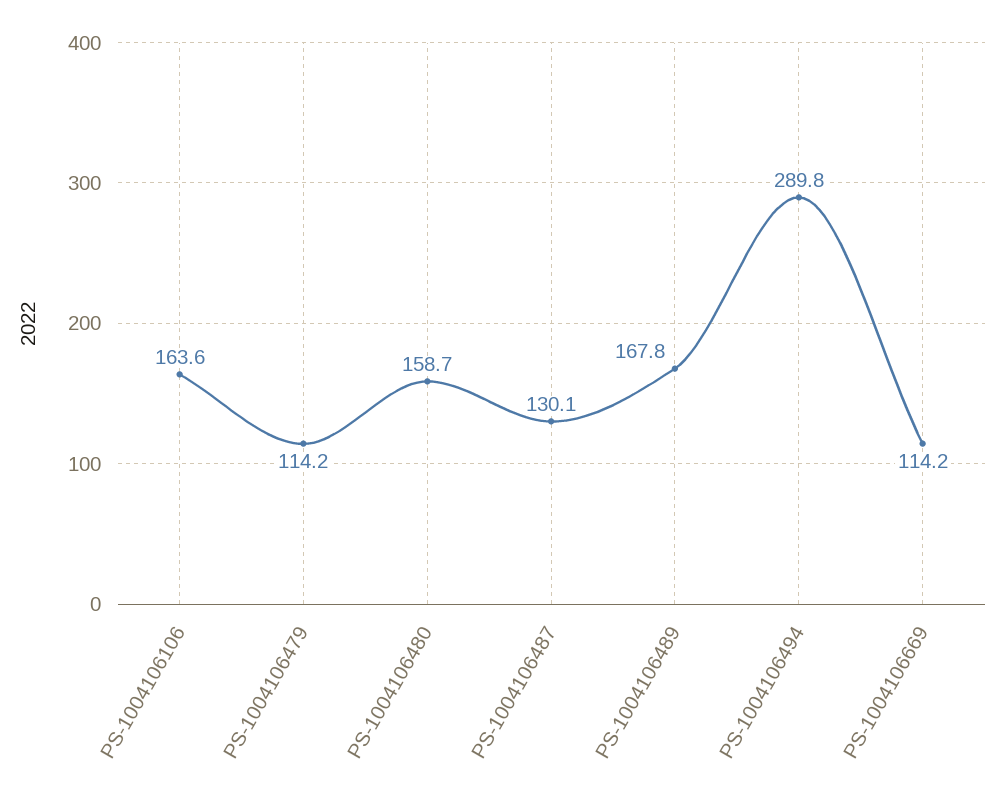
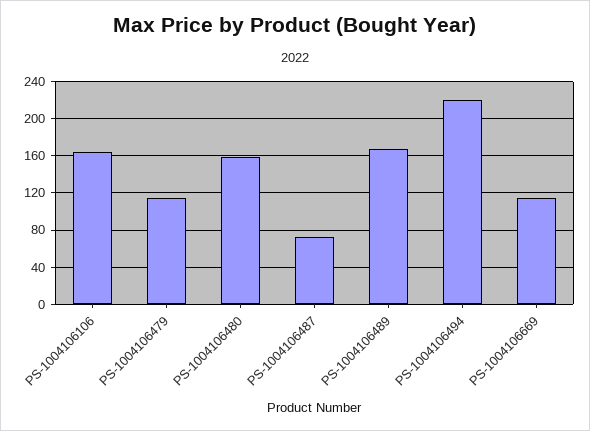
  {
    "PS-1004106106": 163.6,
    "PS-1004106479": 114.2,
    "PS-1004106480": 158.7,
-   "PS-1004106487": 130.1,
+   "PS-1004106487": 70,
    "PS-1004106489": 167.8,
-   "PS-1004106494": 289.8,
+   "PS-1004106494": 220,
    "PS-1004106669": 114.2
  }

